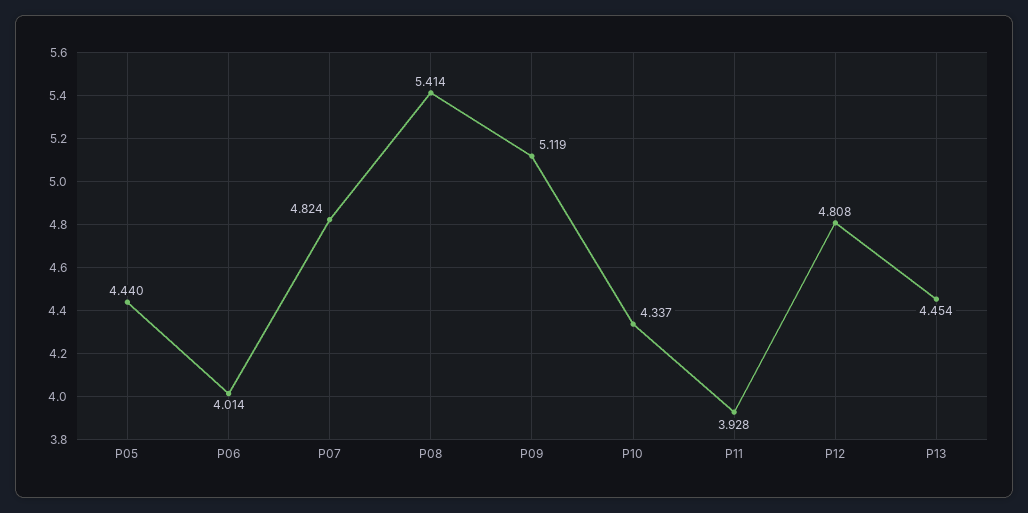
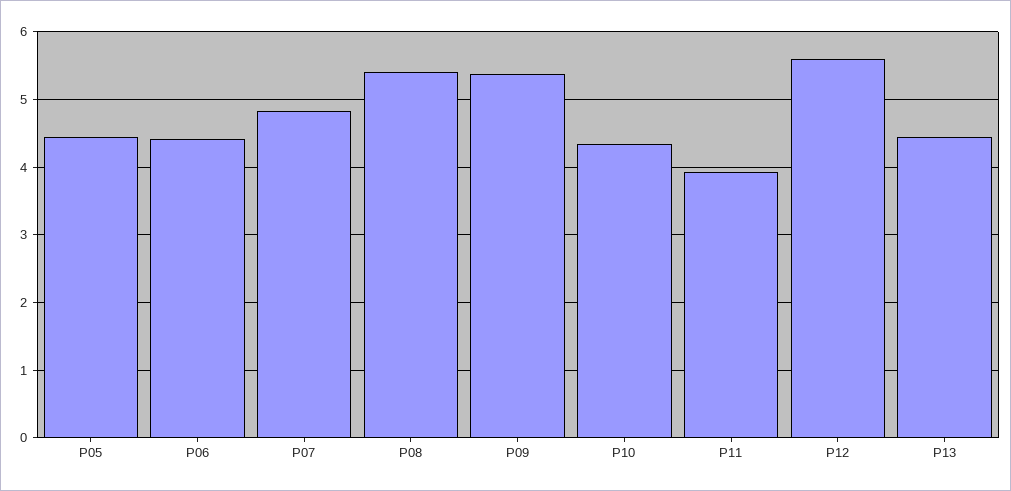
  {
    "P05": 4.44,
-   "P06": 4.014,
+   "P06": 4.4,
    "P07": 4.824,
    "P08": 5.414,
-   "P09": 5.119,
+   "P09": 5.4,
    "P10": 4.337,
    "P11": 3.928,
-   "P12": 4.808,
+   "P12": 5.6,
    "P13": 4.454
  }

